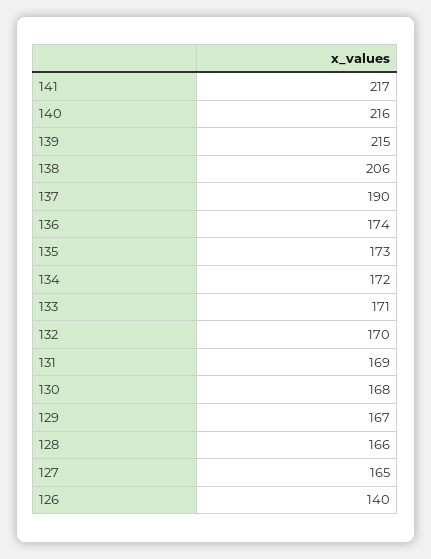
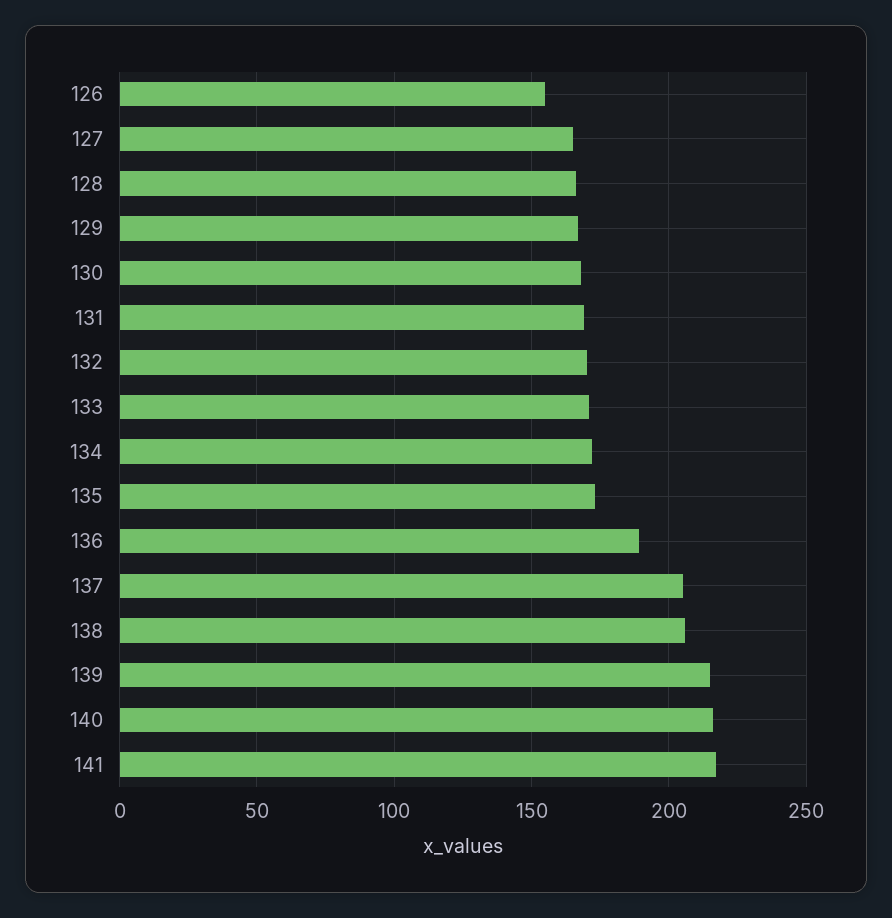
  {
    "141": 217,
    "140": 216,
    "139": 215,
    "138": 206,
-   "137": 190,
+   "137": 205,
-   "136": 174,
+   "136": 190,
    "135": 173,
    "134": 172,
    "133": 171,
    "132": 170,
    "131": 169,
    "130": 168,
    "129": 167,
    "128": 166,
    "127": 165,
-   "126": 140
+   "126": 155
  }

